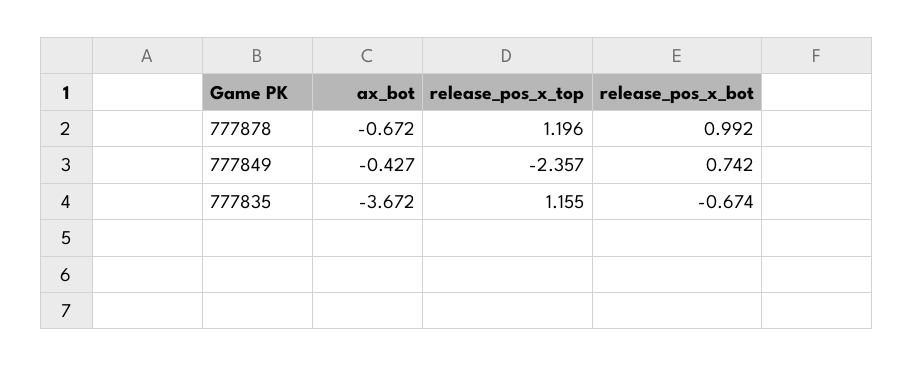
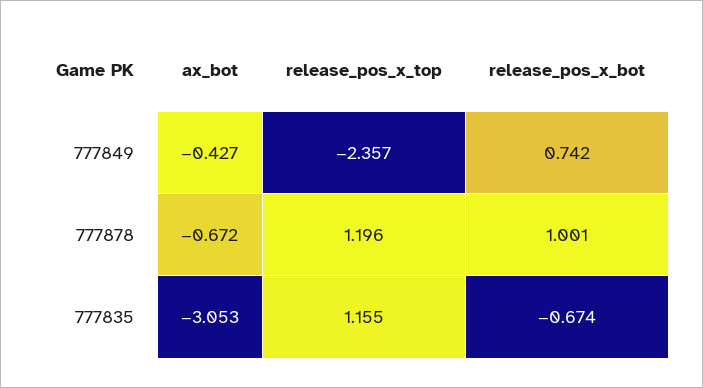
  {
    "ax_bot": {
      "777878": -0.672,
      "777849": -0.427,
-     "777835": -3.672
+     "777835": -3.053
    },
    "release_pos_x_top": {
      "777878": 1.196,
      "777849": -2.357,
      "777835": 1.155
    },
    "release_pos_x_bot": {
-     "777878": 0.992,
+     "777878": 1.001,
      "777849": 0.742,
      "777835": -0.674
    }
  }

